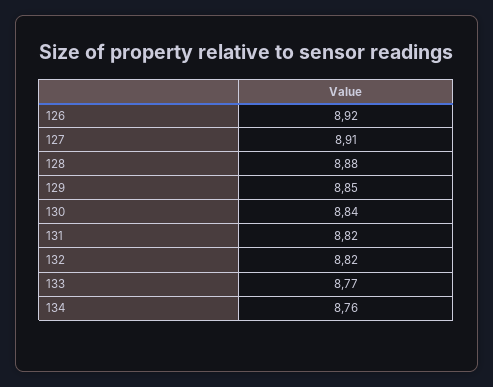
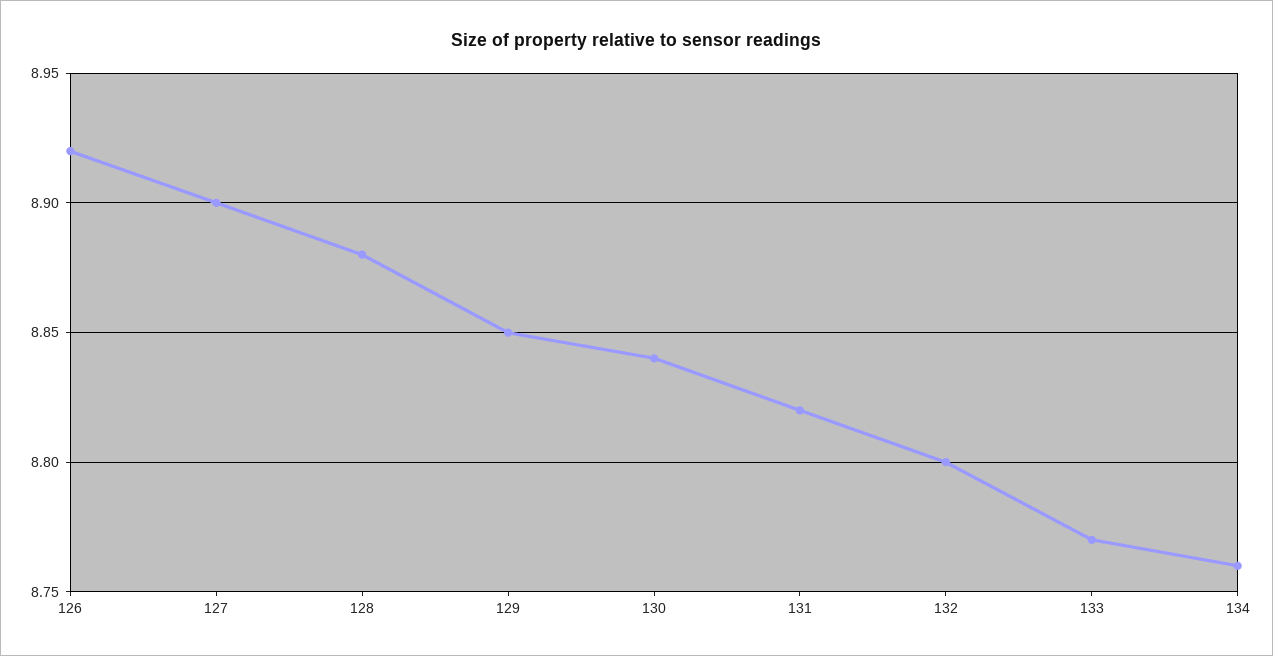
  {
    "126": 8.92,
-   "127": 8.91,
+   "127": 8.9,
    "128": 8.88,
    "129": 8.85,
    "130": 8.84,
    "131": 8.82,
-   "132": 8.82,
+   "132": 8.8,
    "133": 8.77,
    "134": 8.76
  }

